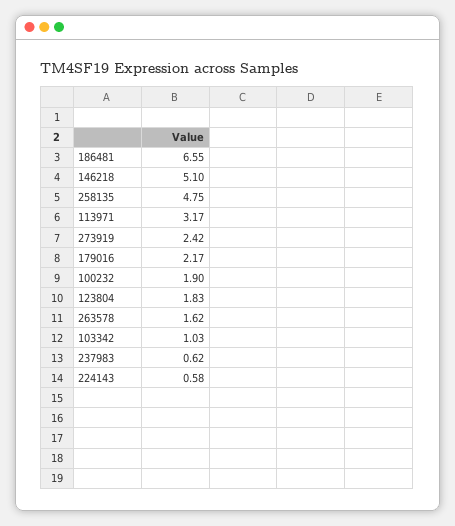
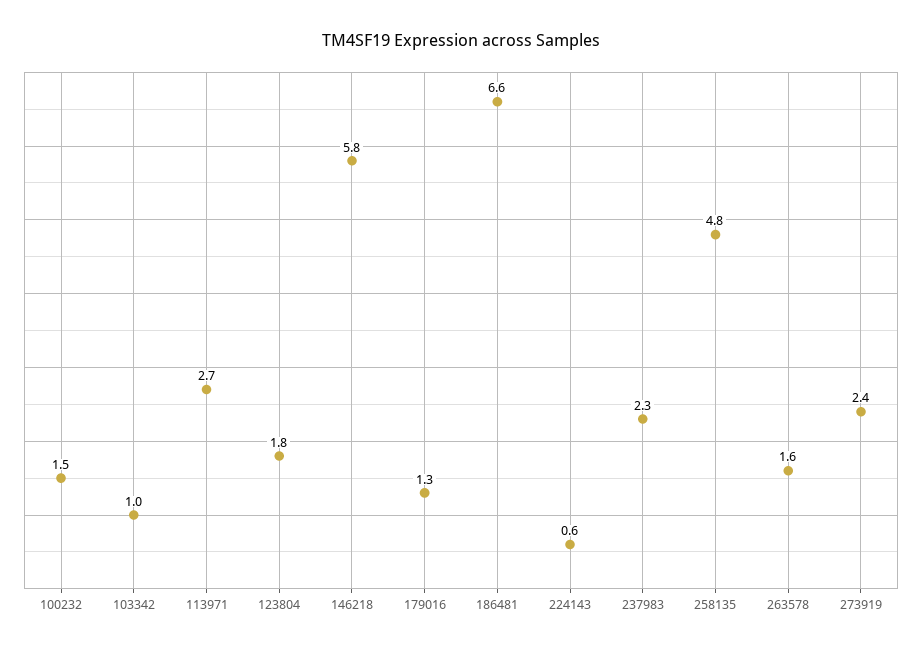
  {
    "186481": 6.55,
-   "146218": 5.1,
+   "146218": 5.8,
    "258135": 4.75,
-   "113971": 3.17,
+   "113971": 2.7,
    "273919": 2.42,
-   "179016": 2.17,
+   "179016": 1.3,
-   "100232": 1.9,
+   "100232": 1.5,
    "123804": 1.83,
    "263578": 1.62,
    "103342": 1.03,
-   "237983": 0.62,
+   "237983": 2.3,
    "224143": 0.58
  }

